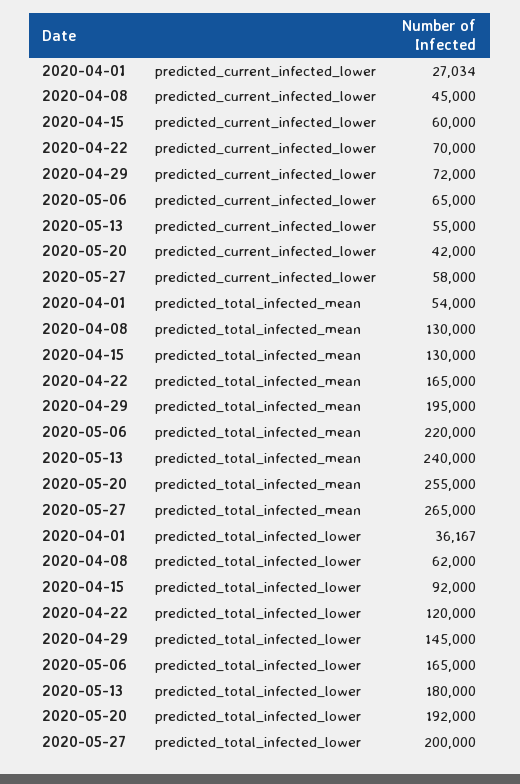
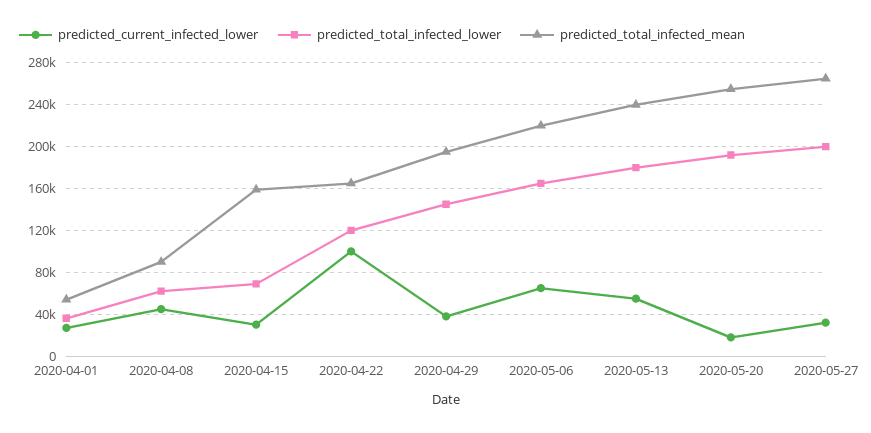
  {
    "predicted_current_infected_lower": {
      "2020-04-01": 27034,
      "2020-04-08": 45000,
-     "2020-04-15": 60000,
+     "2020-04-15": 30000,
-     "2020-04-22": 70000,
+     "2020-04-22": 100000,
-     "2020-04-29": 72000,
+     "2020-04-29": 40000,
      "2020-05-06": 65000,
      "2020-05-13": 55000,
-     "2020-05-20": 42000,
+     "2020-05-20": 20000,
-     "2020-05-27": 58000
+     "2020-05-27": 30000
    },
    "predicted_total_infected_mean": {
      "2020-04-01": 54000,
-     "2020-04-08": 130000,
+     "2020-04-08": 90000,
-     "2020-04-15": 130000,
+     "2020-04-15": 160000,
      "2020-04-22": 165000,
      "2020-04-29": 195000,
      "2020-05-06": 220000,
      "2020-05-13": 240000,
      "2020-05-20": 255000,
      "2020-05-27": 265000
    },
    "predicted_total_infected_lower": {
      "2020-04-01": 36167,
      "2020-04-08": 62000,
-     "2020-04-15": 92000,
+     "2020-04-15": 70000,
      "2020-04-22": 120000,
      "2020-04-29": 145000,
      "2020-05-06": 165000,
      "2020-05-13": 180000,
      "2020-05-20": 192000,
      "2020-05-27": 200000
    }
  }

